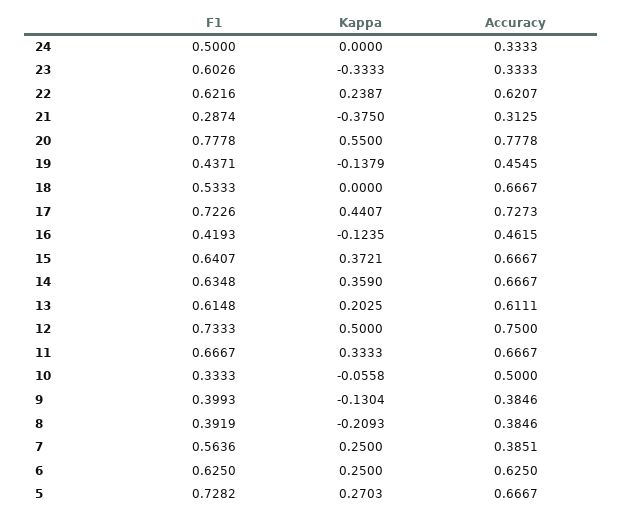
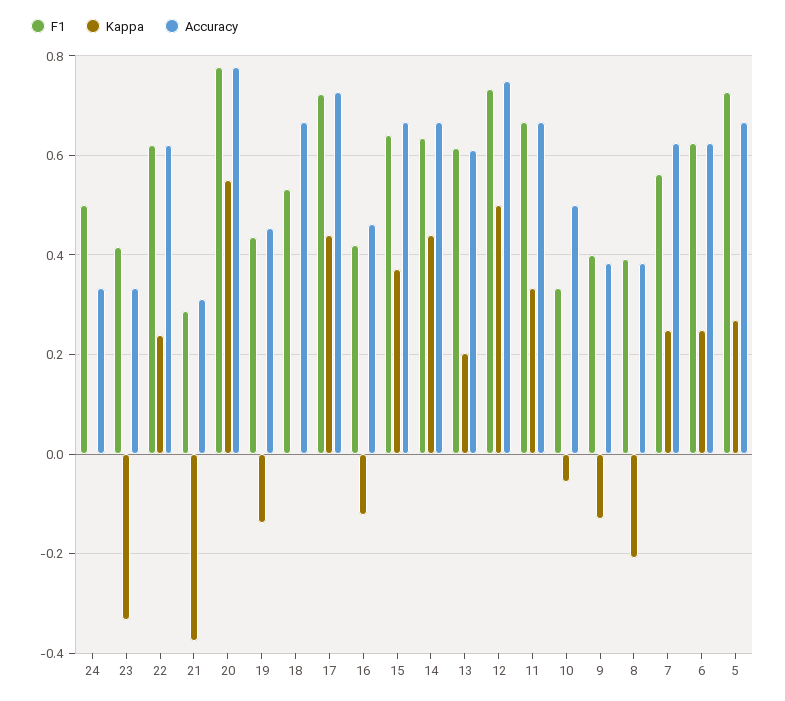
  {
    "F1": {
      "24": 0.5,
-     "23": 0.6026,
+     "23": 0.42,
      "22": 0.6216,
      "21": 0.2874,
      "20": 0.7778,
      "19": 0.4371,
      "18": 0.5333,
      "17": 0.7226,
      "16": 0.4193,
      "15": 0.6407,
      "14": 0.6348,
      "13": 0.6148,
      "12": 0.7333,
      "11": 0.6667,
      "10": 0.3333,
      "9": 0.3993,
      "8": 0.3919,
      "7": 0.5636,
      "6": 0.625,
      "5": 0.7282
    },
    "Kappa": {
      "24": 0,
      "23": -0.3333,
      "22": 0.2387,
      "21": -0.375,
      "20": 0.55,
      "19": -0.1379,
      "18": 0,
      "17": 0.4407,
      "16": -0.1235,
      "15": 0.3721,
-     "14": 0.359,
+     "14": 0.44,
      "13": 0.2025,
      "12": 0.5,
      "11": 0.3333,
      "10": -0.0558,
      "9": -0.1304,
      "8": -0.2093,
      "7": 0.25,
      "6": 0.25,
      "5": 0.2703
    },
    "Accuracy": {
      "24": 0.3333,
      "23": 0.3333,
      "22": 0.6207,
      "21": 0.3125,
      "20": 0.7778,
      "19": 0.4545,
      "18": 0.6667,
      "17": 0.7273,
      "16": 0.4615,
      "15": 0.6667,
      "14": 0.6667,
      "13": 0.6111,
      "12": 0.75,
      "11": 0.6667,
      "10": 0.5,
      "9": 0.3846,
      "8": 0.3846,
-     "7": 0.3851,
+     "7": 0.62,
      "6": 0.625,
      "5": 0.6667
    }
  }

